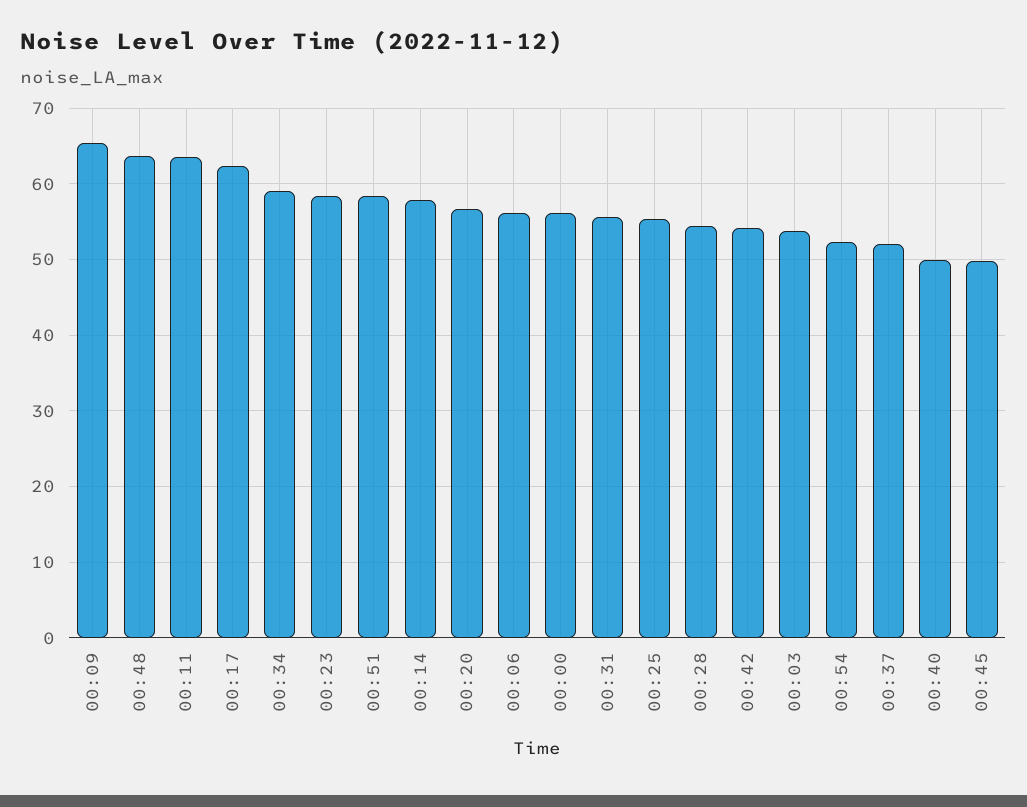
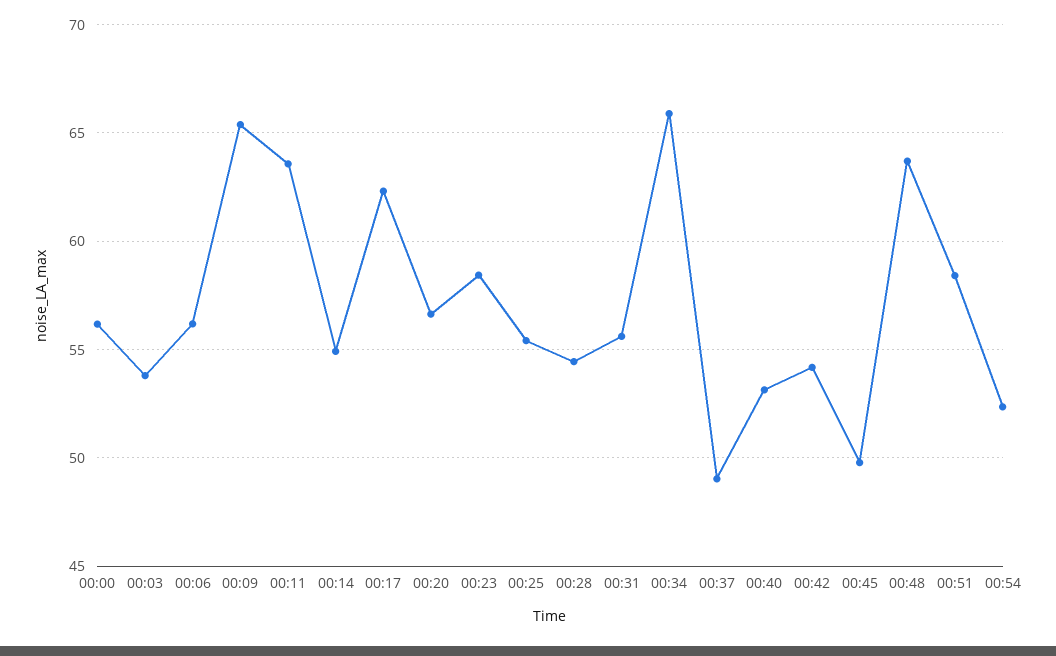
  {
    "00:09": 65.5,
    "00:48": 63.5,
    "00:11": 63.5,
    "00:17": 62.5,
-   "00:34": 59,
+   "00:34": 66,
    "00:23": 58.5,
    "00:51": 58.5,
-   "00:14": 58,
+   "00:14": 55,
    "00:20": 56.5,
    "00:06": 56,
    "00:00": 56,
    "00:31": 55.5,
    "00:25": 55.5,
    "00:28": 54.5,
    "00:42": 54,
    "00:03": 54,
    "00:54": 52.5,
-   "00:37": 52,
+   "00:37": 49,
-   "00:40": 50,
+   "00:40": 53,
    "00:45": 50
  }

